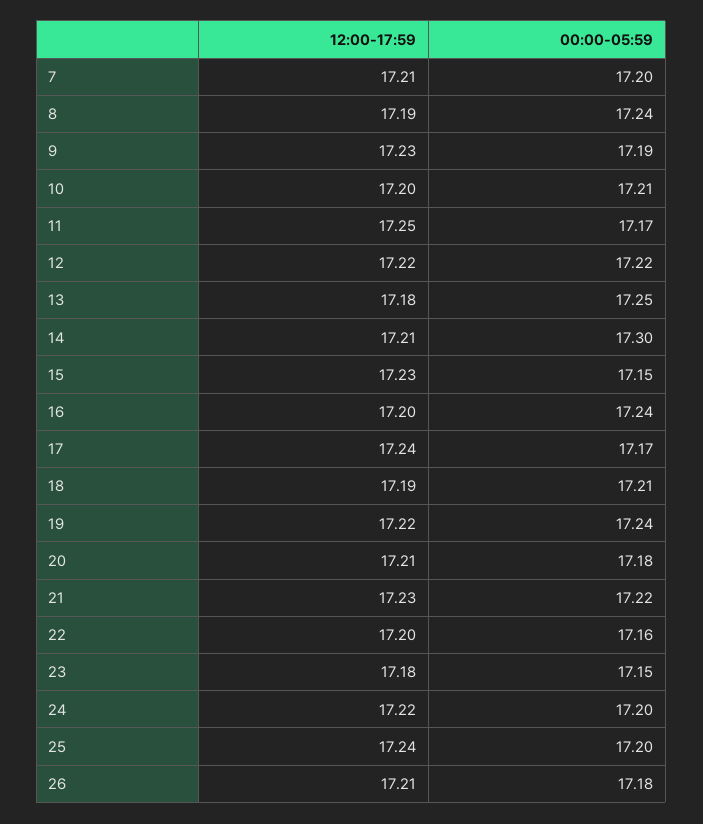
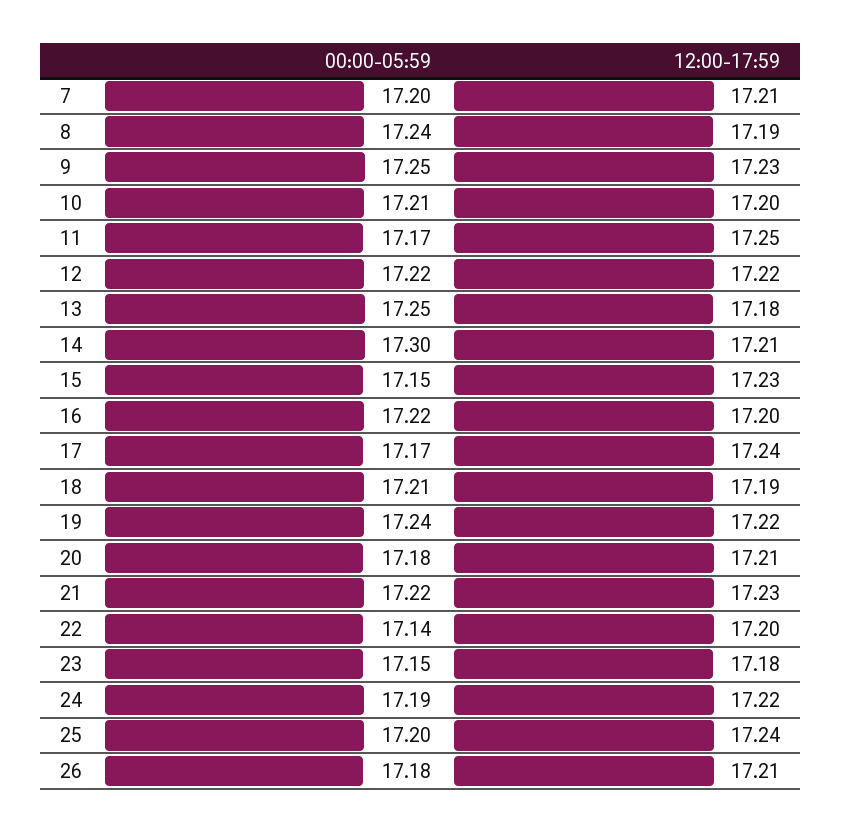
  {
    "12:00-17:59": {
      "7": 17.21,
      "8": 17.19,
      "9": 17.23,
      "10": 17.2,
      "11": 17.25,
      "12": 17.22,
      "13": 17.18,
      "14": 17.21,
      "15": 17.23,
      "16": 17.2,
      "17": 17.24,
      "18": 17.19,
      "19": 17.22,
      "20": 17.21,
      "21": 17.23,
      "22": 17.2,
      "23": 17.18,
      "24": 17.22,
      "25": 17.24,
      "26": 17.21
    },
    "00:00-05:59": {
      "7": 17.2,
      "8": 17.24,
-     "9": 17.19,
+     "9": 17.25,
      "10": 17.21,
      "11": 17.17,
      "12": 17.22,
      "13": 17.25,
      "14": 17.3,
      "15": 17.15,
-     "16": 17.24,
+     "16": 17.22,
      "17": 17.17,
      "18": 17.21,
      "19": 17.24,
      "20": 17.18,
      "21": 17.22,
-     "22": 17.16,
+     "22": 17.14,
      "23": 17.15,
-     "24": 17.2,
+     "24": 17.19,
      "25": 17.2,
      "26": 17.18
    }
  }

